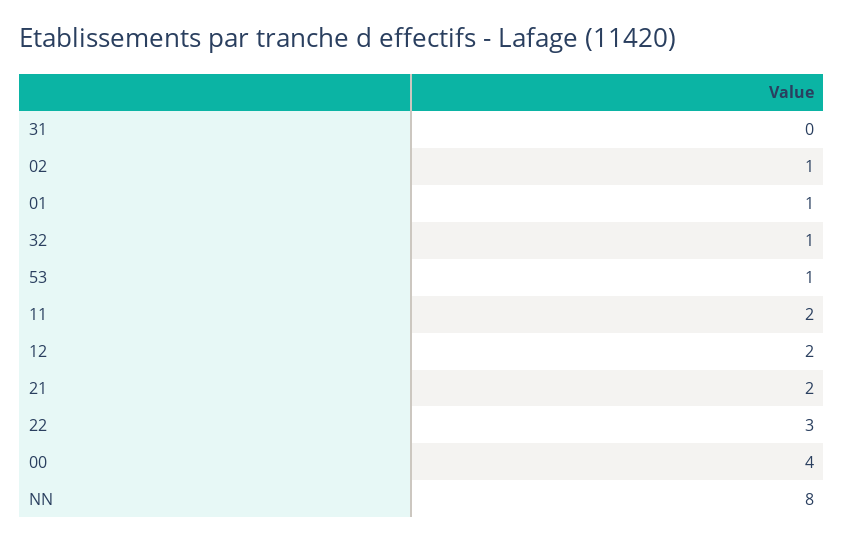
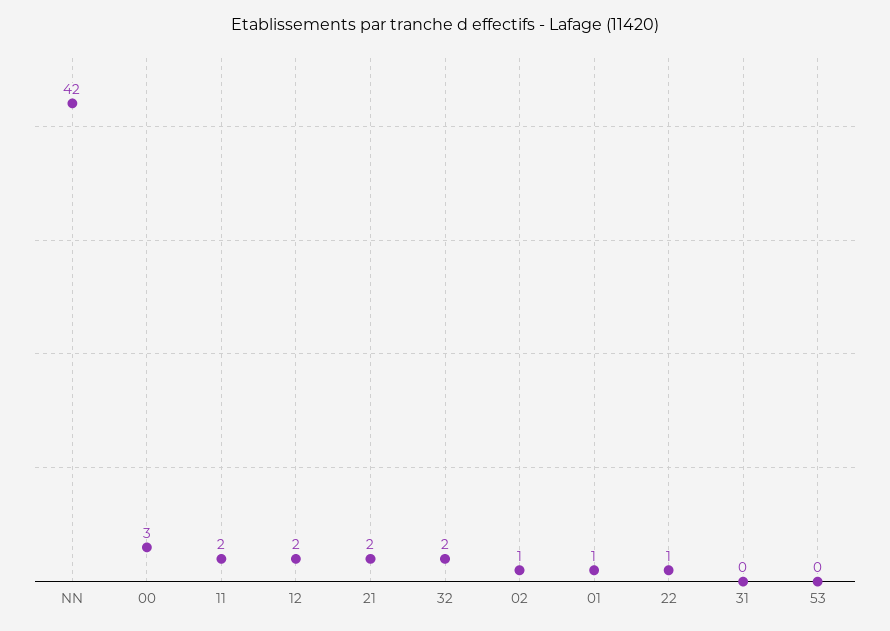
  {
    "31": 0,
    "02": 1,
    "01": 1,
-   "32": 1,
+   "32": 2,
-   "53": 1,
+   "53": 0,
    "11": 2,
    "12": 2,
    "21": 2,
-   "22": 3,
+   "22": 1,
-   "00": 4,
+   "00": 3,
-   "NN": 8
+   "NN": 42
  }

